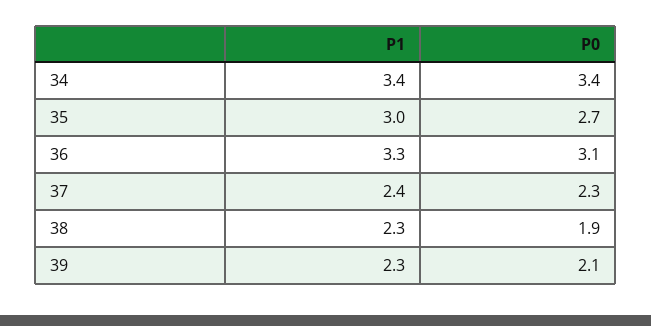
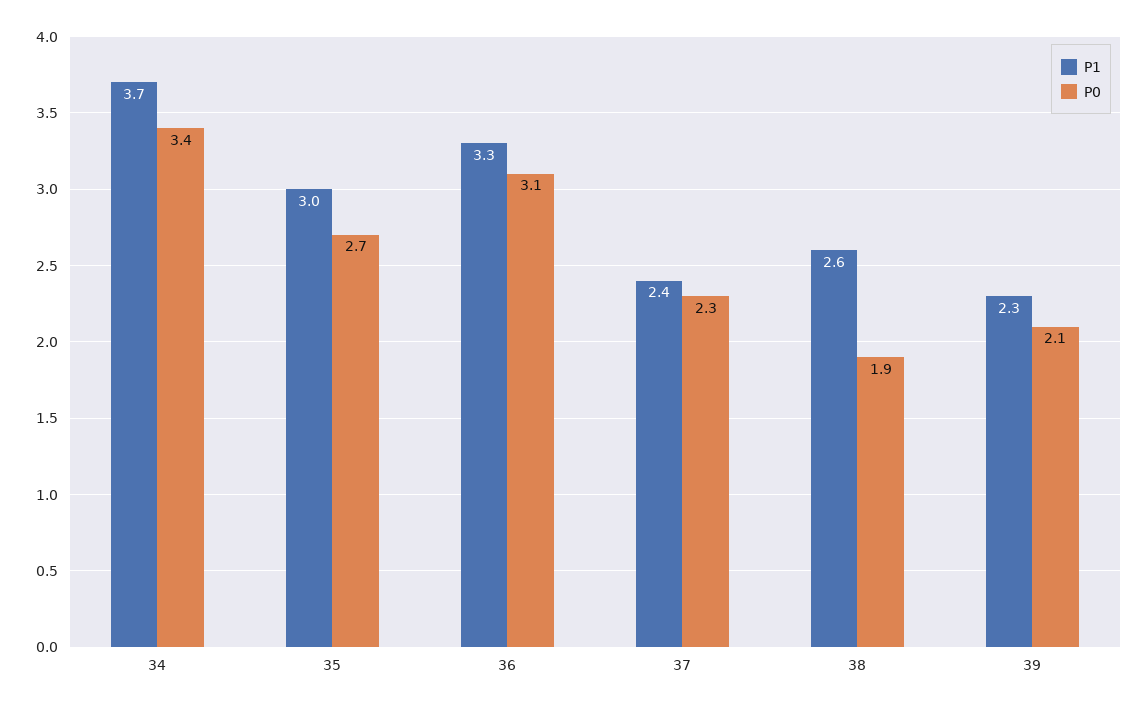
  {
    "P1": {
-     "34": 3.4,
+     "34": 3.7,
      "35": 3,
      "36": 3.3,
      "37": 2.4,
-     "38": 2.3,
+     "38": 2.6,
      "39": 2.3
    },
    "P0": {
      "34": 3.4,
      "35": 2.7,
      "36": 3.1,
      "37": 2.3,
      "38": 1.9,
      "39": 2.1
    }
  }

